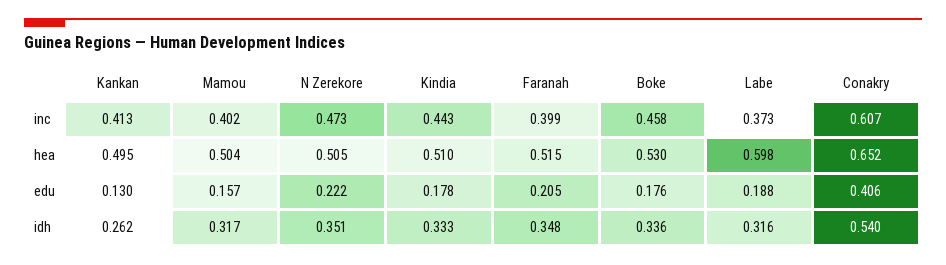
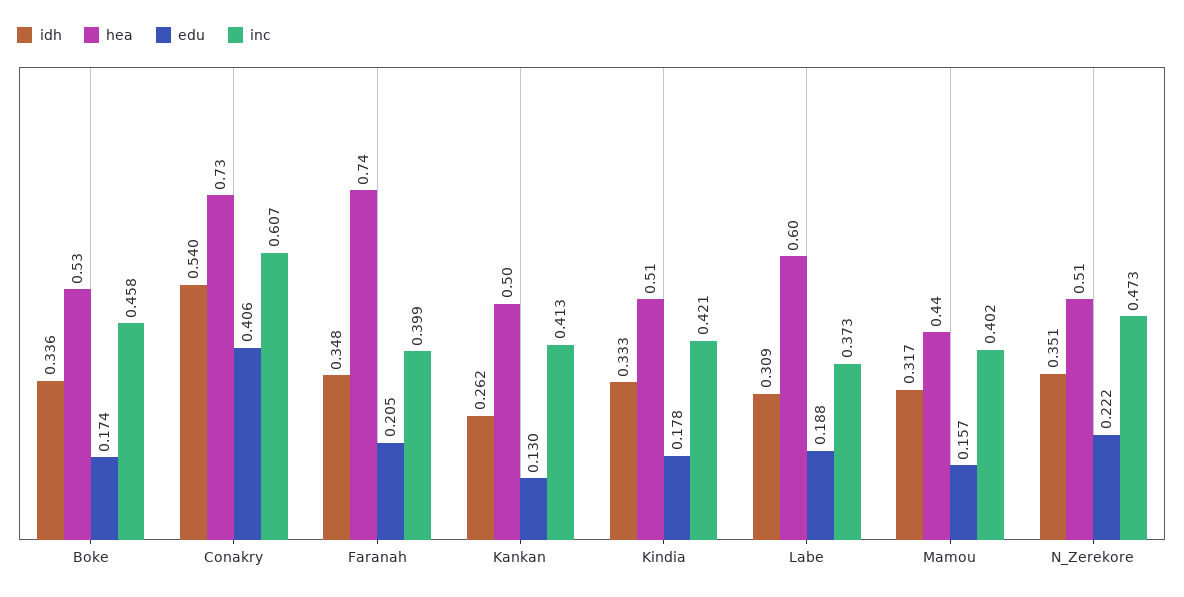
  {
    "inc": {
      "Kankan": 0.413,
      "Mamou": 0.402,
      "N Zerekore": 0.473,
-     "Kindia": 0.443,
+     "Kindia": 0.421,
      "Faranah": 0.399,
      "Boke": 0.458,
      "Labe": 0.373,
      "Conakry": 0.607
    },
    "hea": {
      "Kankan": 0.495,
-     "Mamou": 0.504,
+     "Mamou": 0.44,
      "N Zerekore": 0.505,
      "Kindia": 0.51,
-     "Faranah": 0.515,
+     "Faranah": 0.74,
      "Boke": 0.53,
      "Labe": 0.598,
-     "Conakry": 0.652
+     "Conakry": 0.73
    },
    "edu": {
      "Kankan": 0.13,
      "Mamou": 0.157,
      "N Zerekore": 0.222,
      "Kindia": 0.178,
      "Faranah": 0.205,
-     "Boke": 0.176,
+     "Boke": 0.174,
      "Labe": 0.188,
      "Conakry": 0.406
    },
    "idh": {
      "Kankan": 0.262,
      "Mamou": 0.317,
      "N Zerekore": 0.351,
      "Kindia": 0.333,
      "Faranah": 0.348,
      "Boke": 0.336,
-     "Labe": 0.316,
+     "Labe": 0.309,
      "Conakry": 0.54
    }
  }

